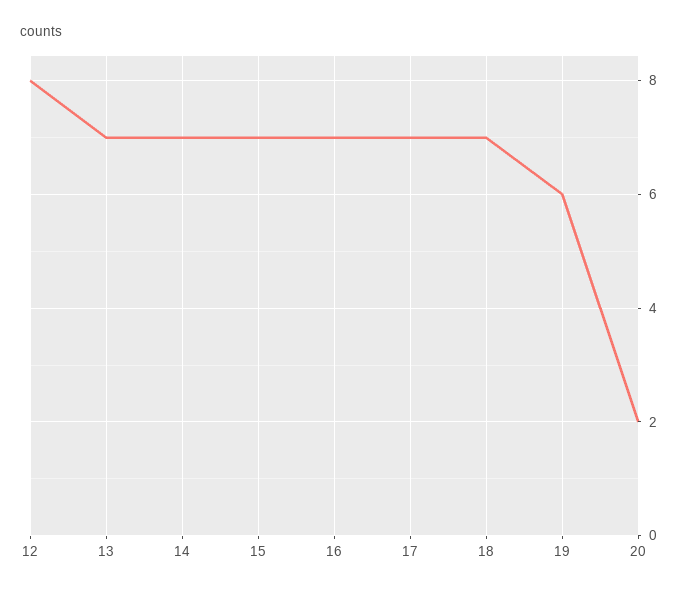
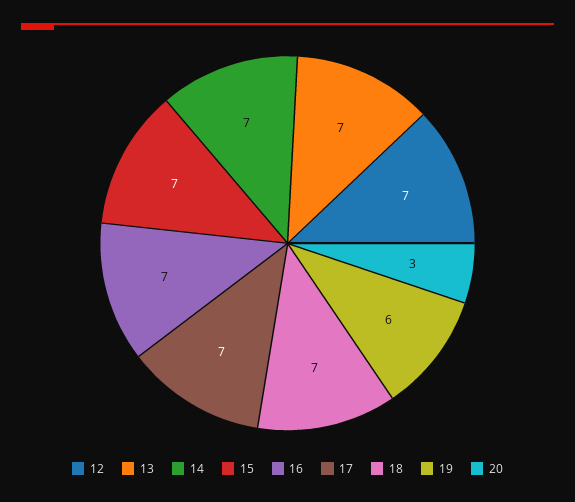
  {
-   "12": 8,
+   "12": 7,
    "13": 7,
    "14": 7,
    "15": 7,
    "16": 7,
    "17": 7,
    "18": 7,
    "19": 6,
-   "20": 2
+   "20": 3
  }

